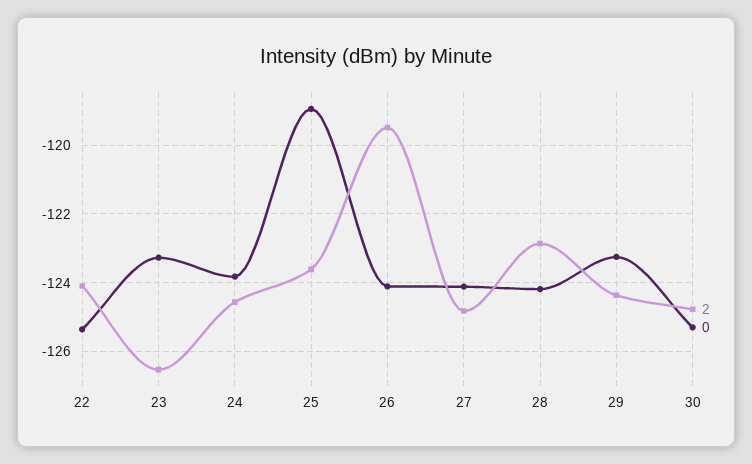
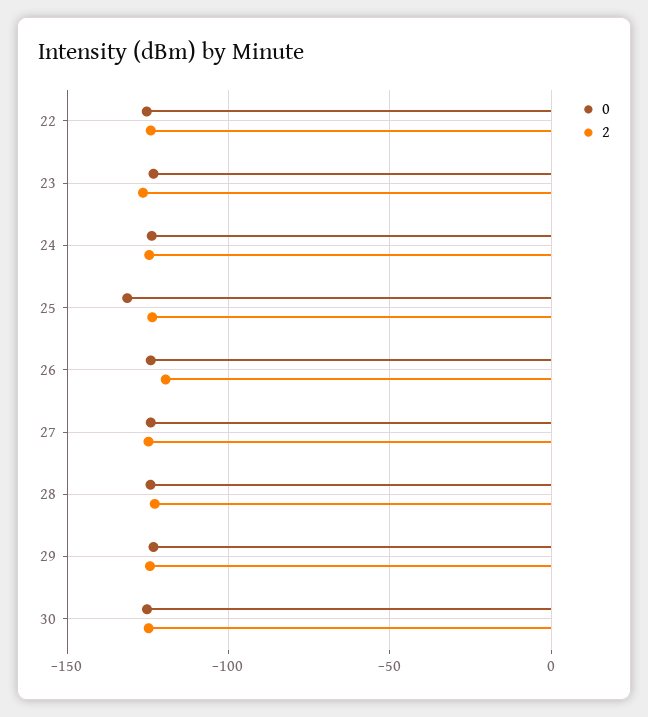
  {
    "2": {
      "22": -124,
      "23": -126.6,
      "24": -124.6,
      "25": -123.6,
      "26": -119.4,
      "27": -124.8,
      "28": -122.8,
      "29": -124.4,
      "30": -124.8
    },
    "0": {
      "22": -125.4,
      "23": -123.2,
      "24": -123.8,
-     "25": -119,
+     "25": -130,
      "26": -124.2,
      "27": -124.2,
      "28": -124.2,
      "29": -123.2,
      "30": -125.2
    }
  }

